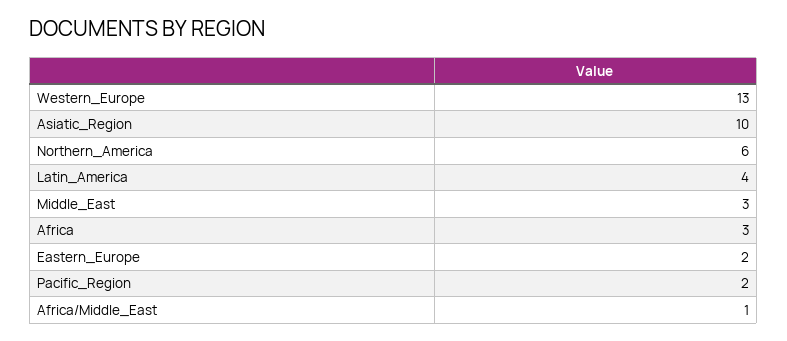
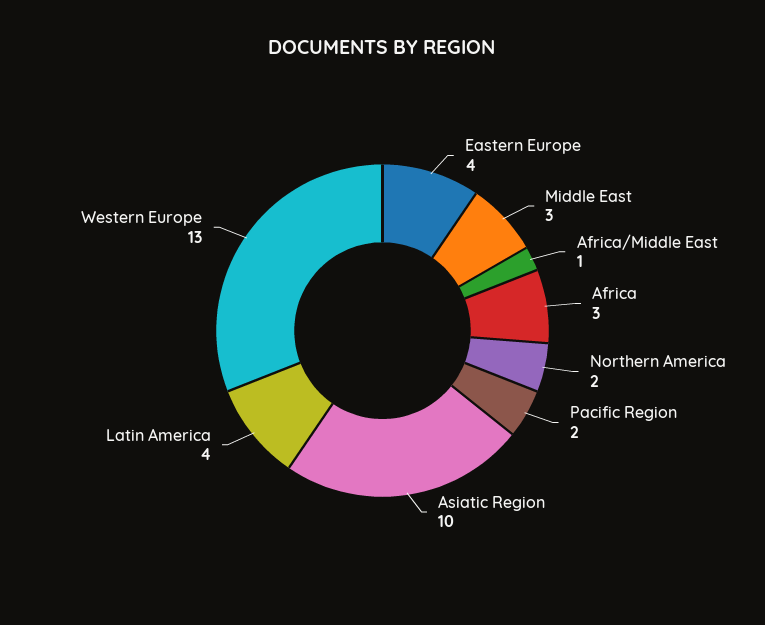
  {
    "Western_Europe": 13,
    "Asiatic_Region": 10,
-   "Northern_America": 6,
+   "Northern_America": 2,
    "Latin_America": 4,
    "Middle_East": 3,
    "Africa": 3,
-   "Eastern_Europe": 2,
+   "Eastern_Europe": 4,
    "Pacific_Region": 2,
    "Africa/Middle_East": 1
  }

